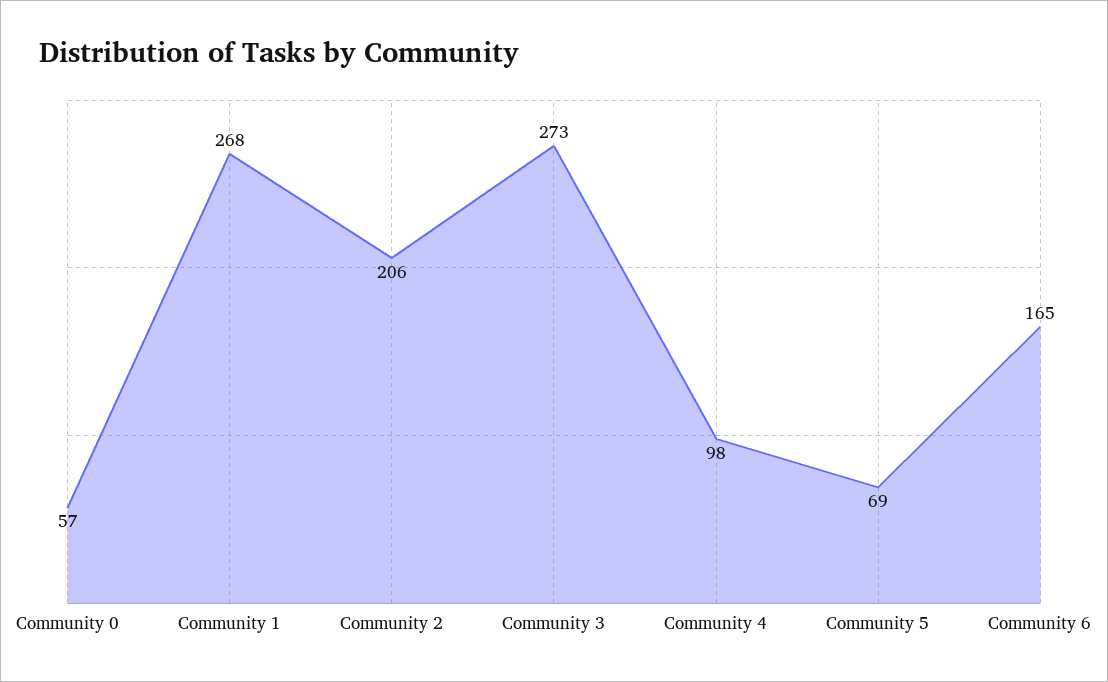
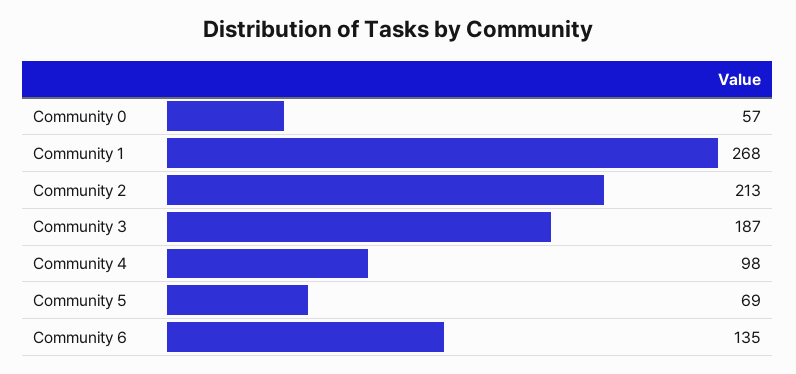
  {
    "Community 0": 57,
    "Community 1": 268,
-   "Community 2": 206,
+   "Community 2": 213,
-   "Community 3": 273,
+   "Community 3": 187,
    "Community 4": 98,
    "Community 5": 69,
-   "Community 6": 165
+   "Community 6": 135
  }

